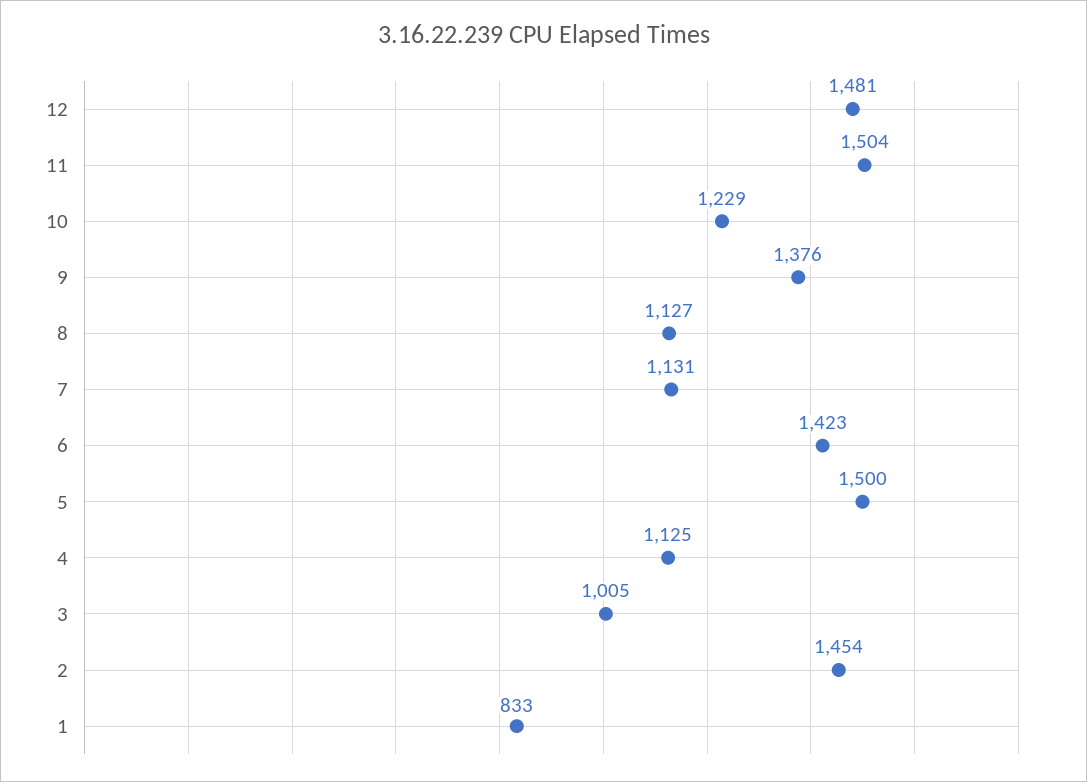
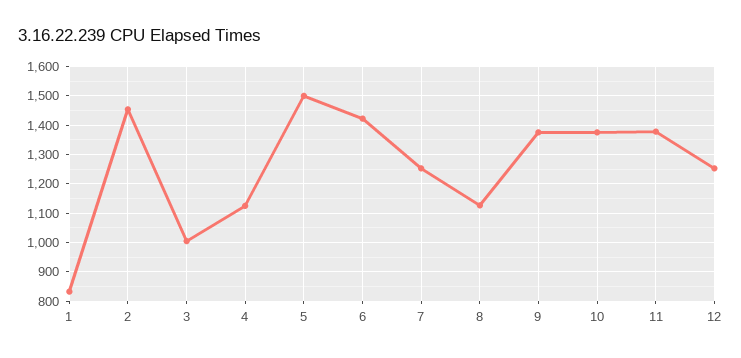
  {
-   "12": 1481,
+   "12": 1250,
-   "11": 1504,
+   "11": 1375,
-   "10": 1229,
+   "10": 1375,
    "9": 1376,
    "8": 1127,
-   "7": 1131,
+   "7": 1250,
    "6": 1423,
    "5": 1500,
    "4": 1125,
    "3": 1005,
    "2": 1454,
    "1": 833
  }

